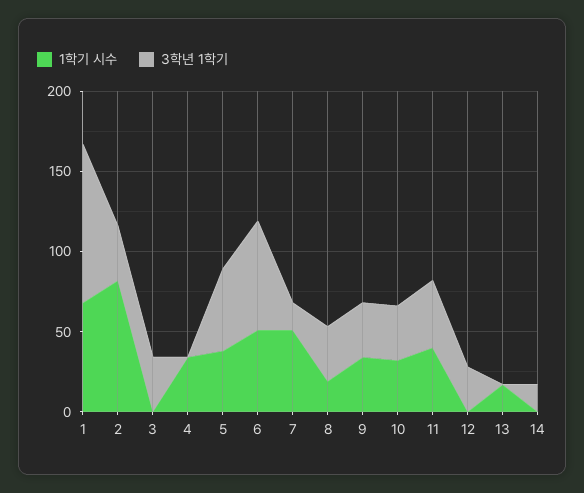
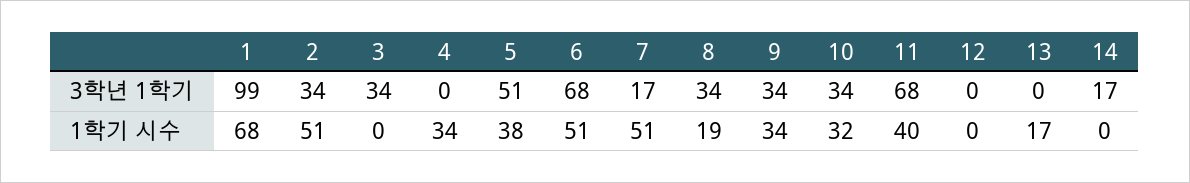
  {
    "1학기 시수": {
      "1": 68,
-     "2": 80,
+     "2": 51,
      "3": 0,
      "4": 34,
      "5": 38,
      "6": 51,
      "7": 51,
      "8": 19,
      "9": 34,
      "10": 32,
      "11": 40,
      "12": 0,
      "13": 17,
      "14": 0
    },
    "3학년 1학기": {
      "1": 99,
      "2": 34,
      "3": 34,
      "4": 0,
      "5": 51,
      "6": 68,
      "7": 17,
      "8": 34,
      "9": 34,
      "10": 34,
-     "11": 40,
+     "11": 68,
-     "12": 30,
+     "12": 0,
      "13": 0,
      "14": 17
    }
  }

